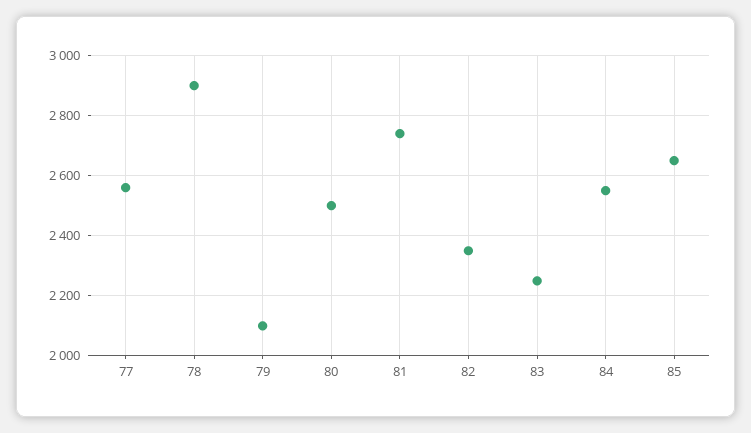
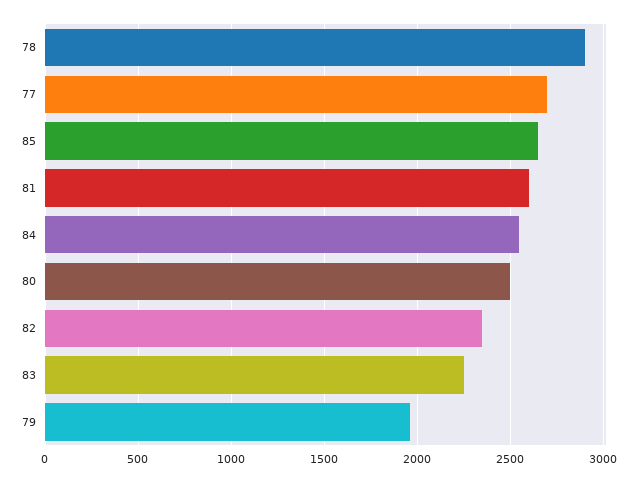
  {
-   "77": 2560,
+   "77": 2700,
    "78": 2900,
-   "79": 2100,
+   "79": 1950,
    "80": 2500,
-   "81": 2740,
+   "81": 2600,
    "82": 2360,
    "83": 2260,
    "84": 2560,
    "85": 2660
  }

